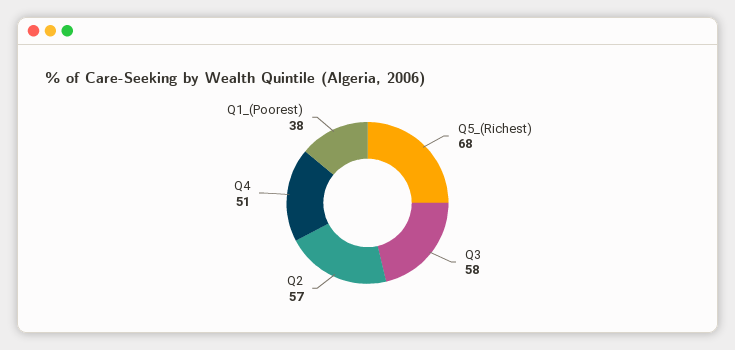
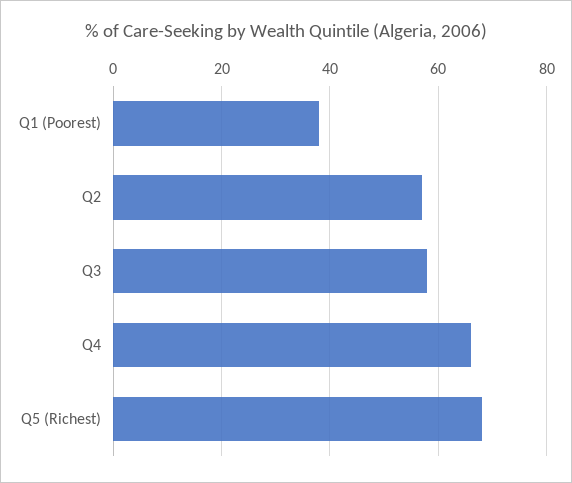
  {
    "Q5_(Richest)": 68,
    "Q3": 58,
    "Q2": 57,
-   "Q4": 51,
+   "Q4": 65,
    "Q1_(Poorest)": 38
  }

